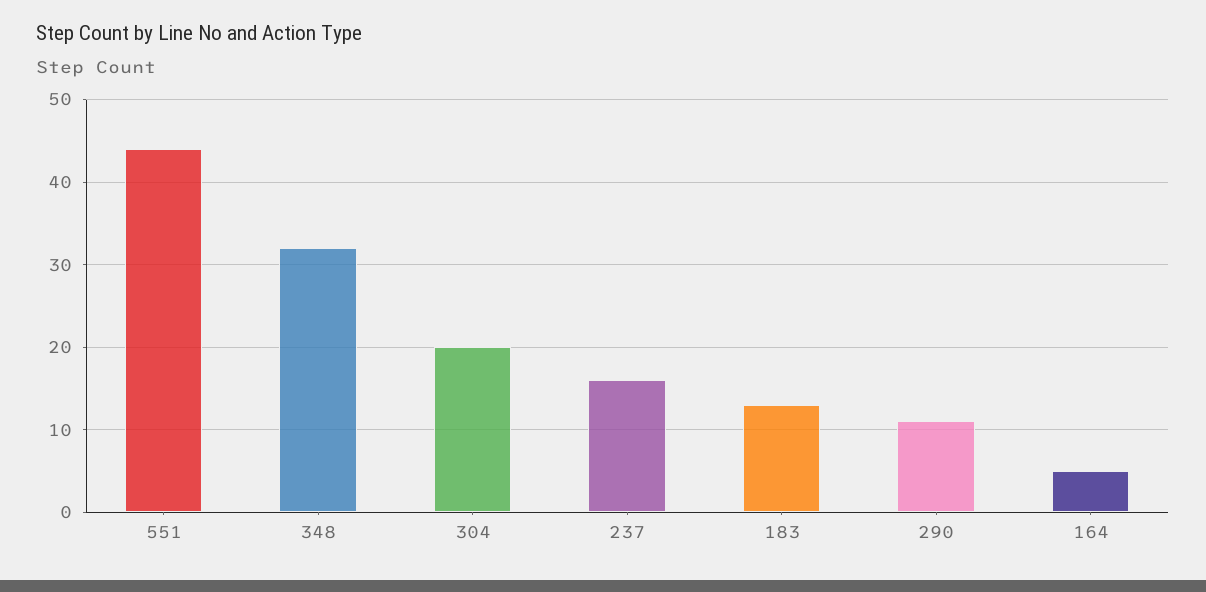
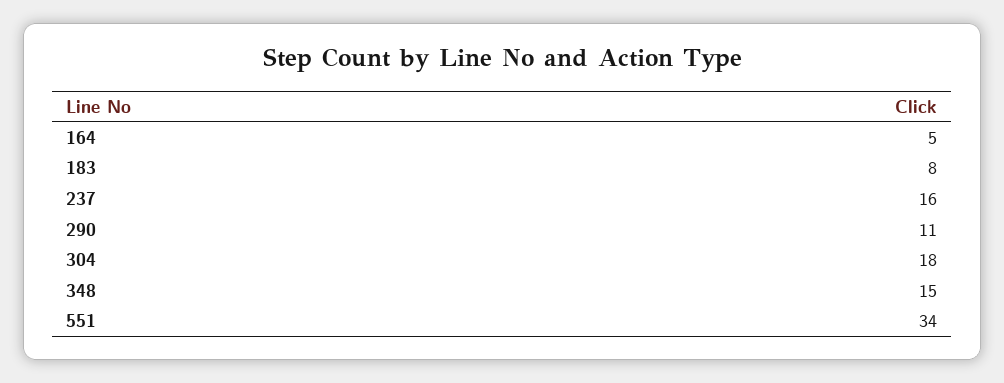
  {
-   "551": 44,
+   "551": 34,
-   "348": 32,
+   "348": 15,
-   "304": 20,
+   "304": 18,
    "237": 16,
-   "183": 13,
+   "183": 8,
    "290": 11,
    "164": 5
  }

